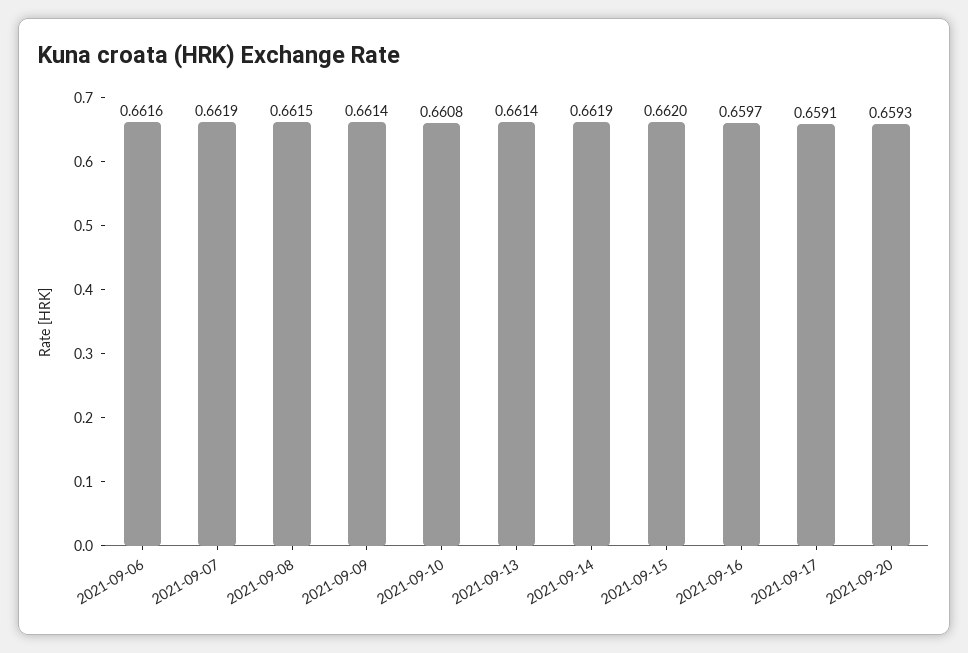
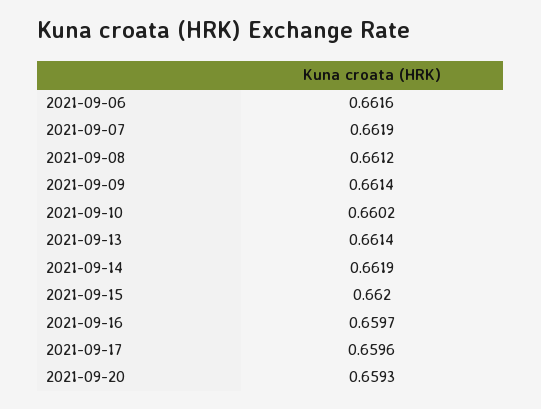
  {
    "2021-09-06": 0.6616,
    "2021-09-07": 0.6619,
-   "2021-09-08": 0.6615,
+   "2021-09-08": 0.6612,
    "2021-09-09": 0.6614,
-   "2021-09-10": 0.6608,
+   "2021-09-10": 0.6602,
    "2021-09-13": 0.6614,
    "2021-09-14": 0.6619,
    "2021-09-15": 0.662,
    "2021-09-16": 0.6597,
-   "2021-09-17": 0.6591,
+   "2021-09-17": 0.6596,
    "2021-09-20": 0.6593
  }

